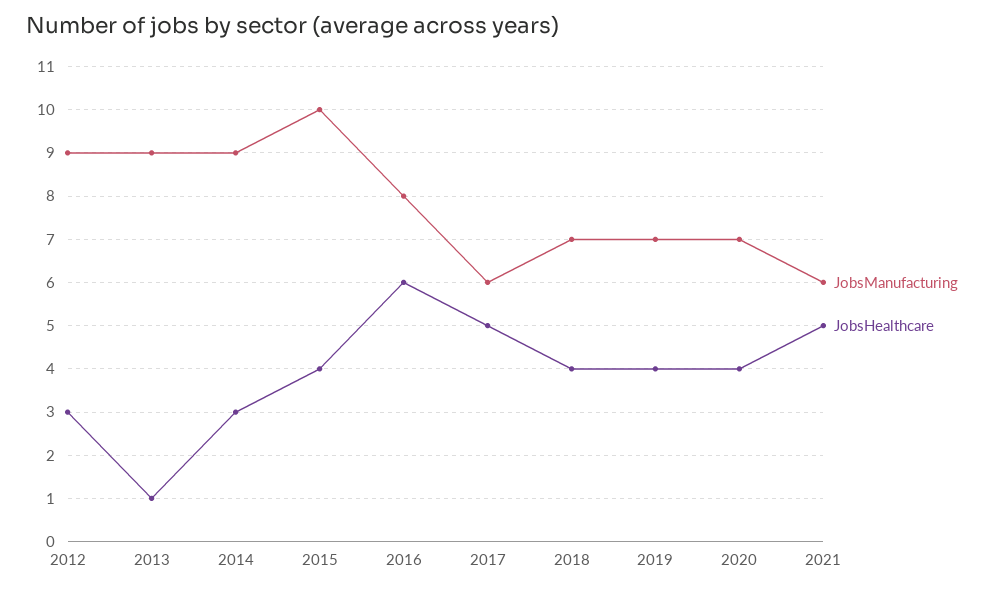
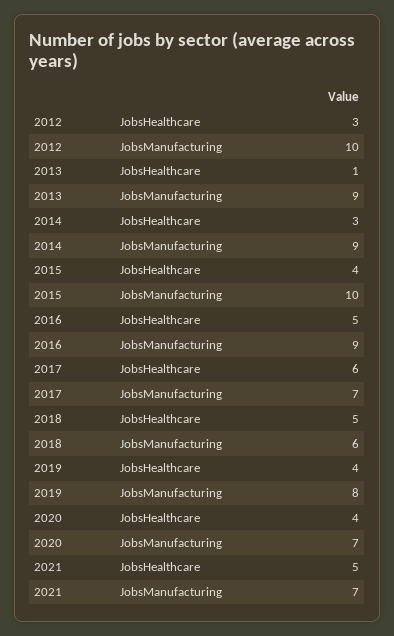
  {
    "JobsManufacturing": {
-     "2012": 9,
+     "2012": 10,
      "2013": 9,
      "2014": 9,
      "2015": 10,
-     "2016": 8,
+     "2016": 9,
-     "2017": 6,
+     "2017": 7,
-     "2018": 7,
+     "2018": 6,
-     "2019": 7,
+     "2019": 8,
      "2020": 7,
-     "2021": 6
+     "2021": 7
    },
    "JobsHealthcare": {
      "2012": 3,
      "2013": 1,
      "2014": 3,
      "2015": 4,
-     "2016": 6,
+     "2016": 5,
-     "2017": 5,
+     "2017": 6,
-     "2018": 4,
+     "2018": 5,
      "2019": 4,
      "2020": 4,
      "2021": 5
    }
  }

